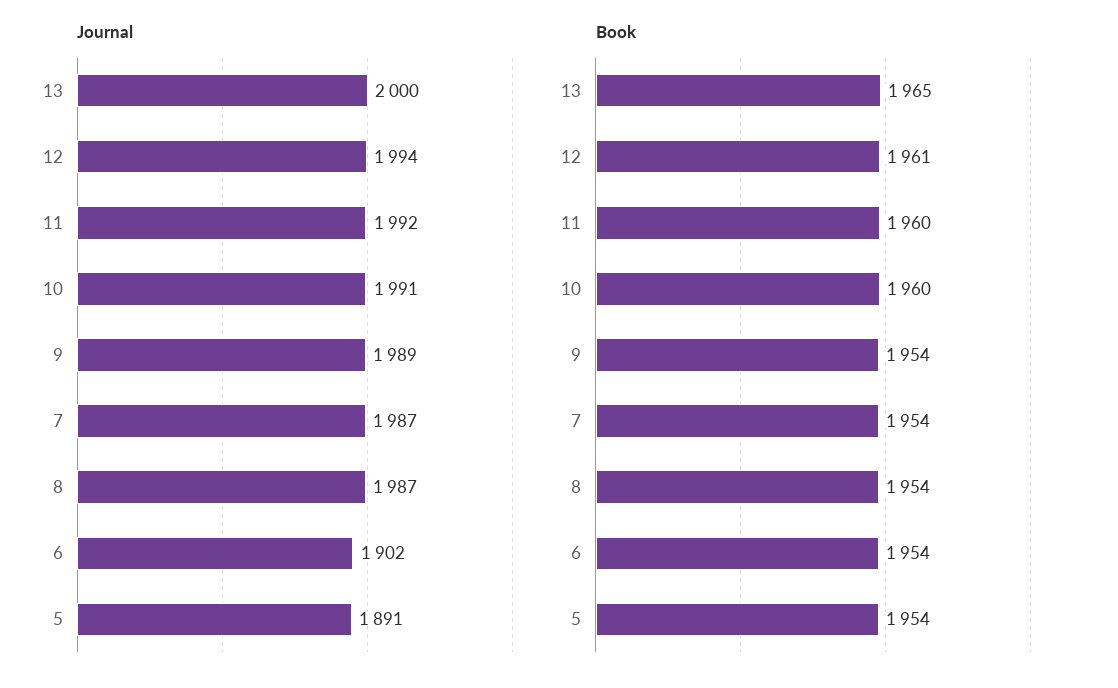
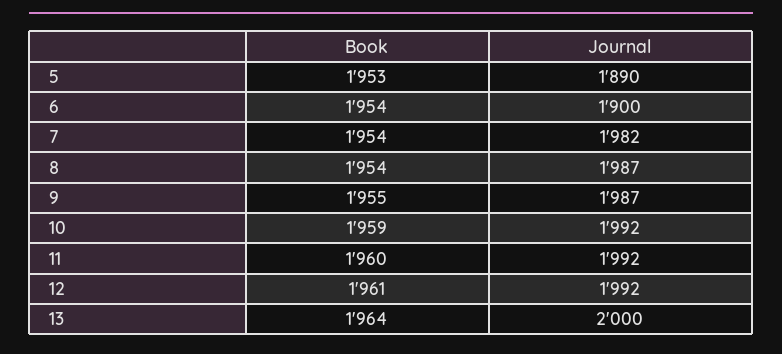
  {
    "Journal": {
      "13": 2000,
-     "12": 1994,
+     "12": 1992,
      "11": 1992,
-     "10": 1991,
+     "10": 1992,
-     "9": 1989,
+     "9": 1987,
-     "7": 1987,
+     "7": 1982,
      "8": 1987,
-     "6": 1902,
+     "6": 1900,
-     "5": 1891
+     "5": 1890
    },
    "Book": {
-     "13": 1965,
+     "13": 1964,
      "12": 1961,
      "11": 1960,
-     "10": 1960,
+     "10": 1959,
-     "9": 1954,
+     "9": 1955,
      "7": 1954,
      "8": 1954,
      "6": 1954,
-     "5": 1954
+     "5": 1953
    }
  }

